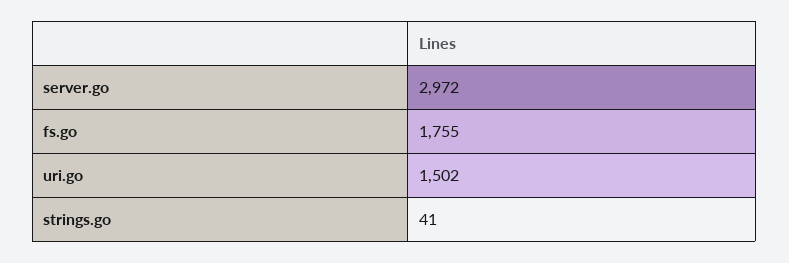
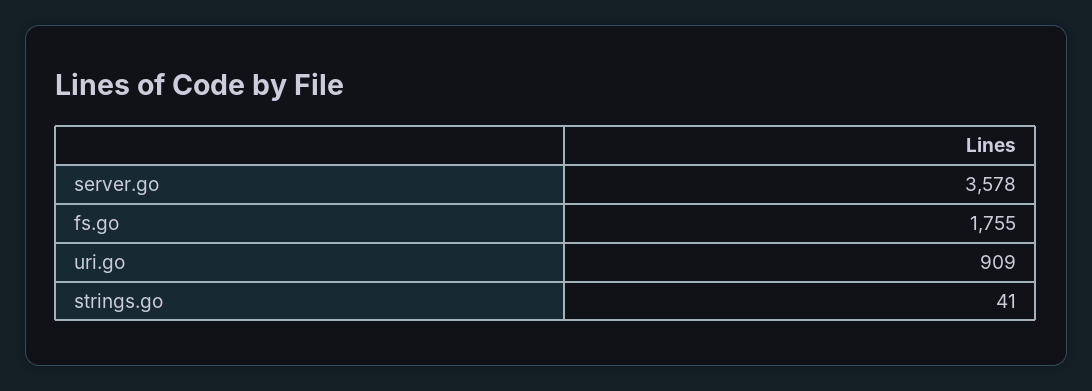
  {
-   "server.go": 2972,
+   "server.go": 3578,
    "fs.go": 1755,
-   "uri.go": 1502,
+   "uri.go": 909,
    "strings.go": 41
  }

